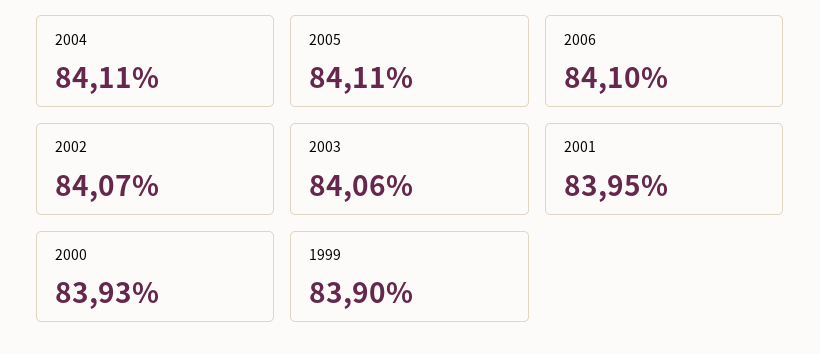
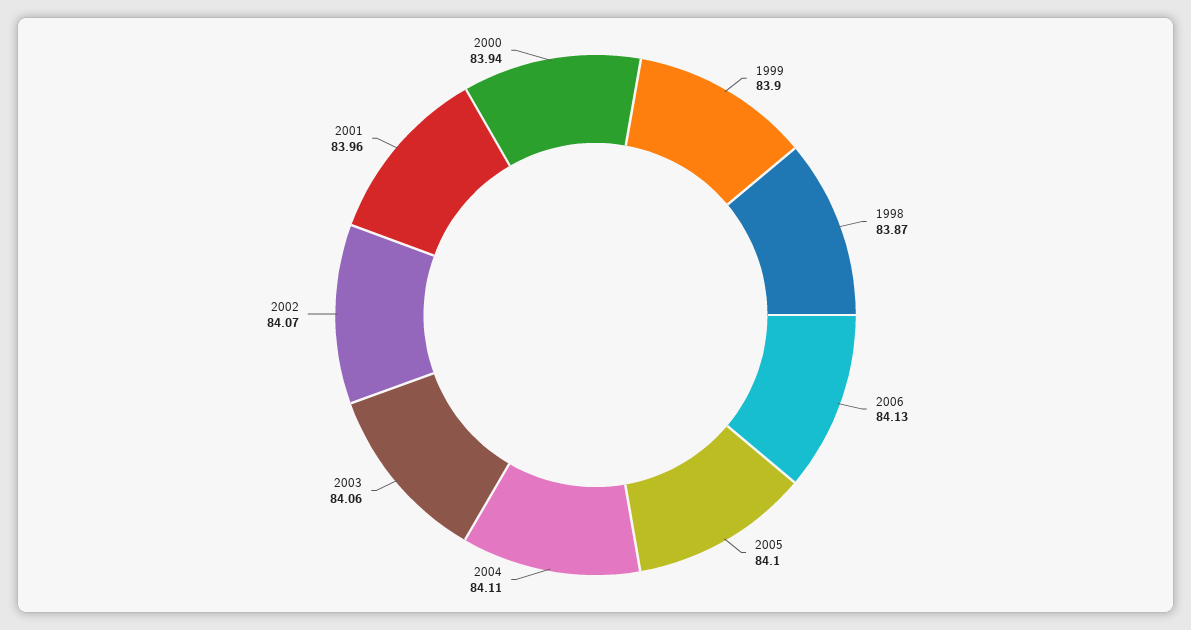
  {
    "2004": 84.11,
-   "2005": 84.11,
+   "2005": 84.1,
-   "2006": 84.1,
+   "2006": 84.13,
    "2002": 84.07,
    "2003": 84.06,
-   "2001": 83.95,
+   "2001": 83.96,
-   "2000": 83.93,
+   "2000": 83.94,
-   "1999": 83.9
+   "1999": 83.9,
+   "1998": 83.87
  }

